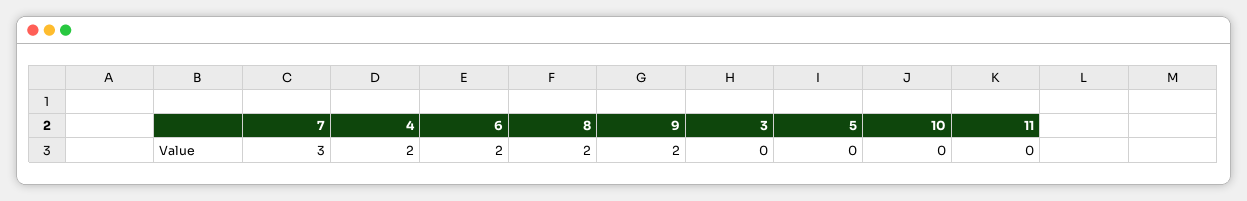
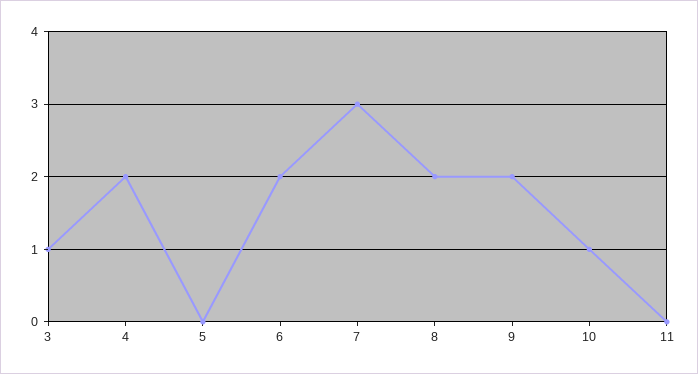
  {
    "7": 3,
    "4": 2,
    "6": 2,
    "8": 2,
    "9": 2,
-   "3": 0,
+   "3": 1,
    "5": 0,
-   "10": 0,
+   "10": 1,
    "11": 0
  }

